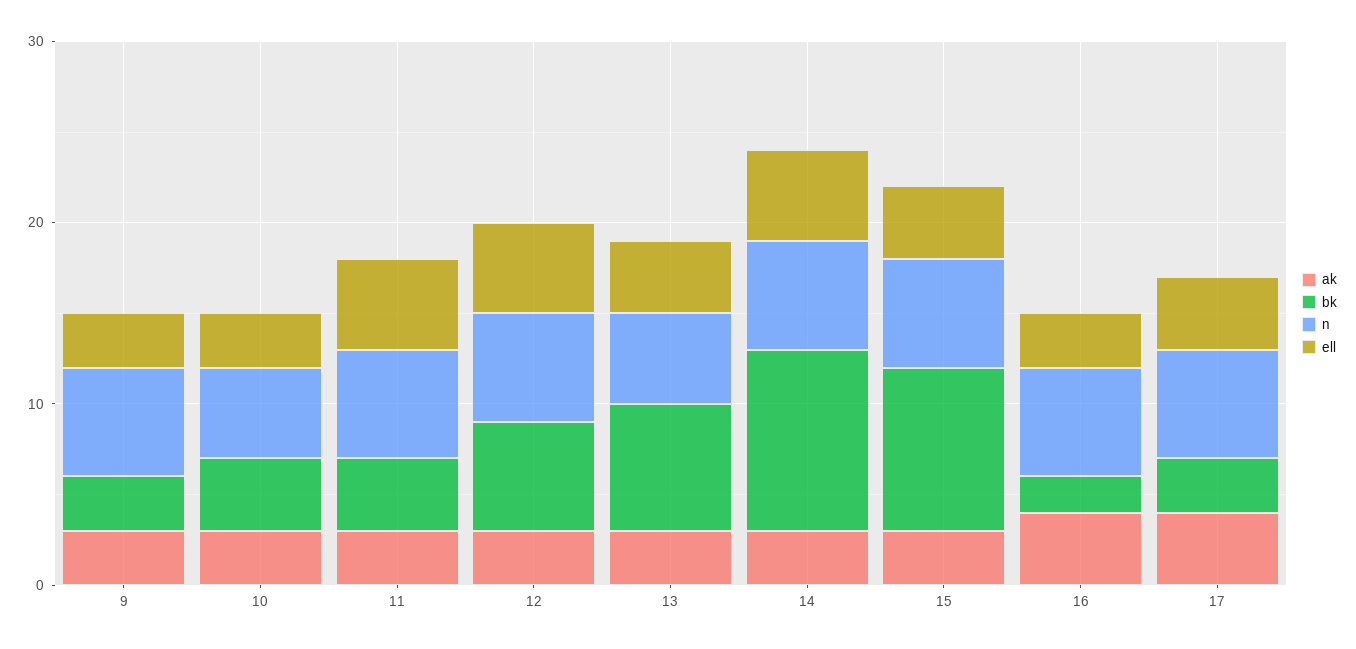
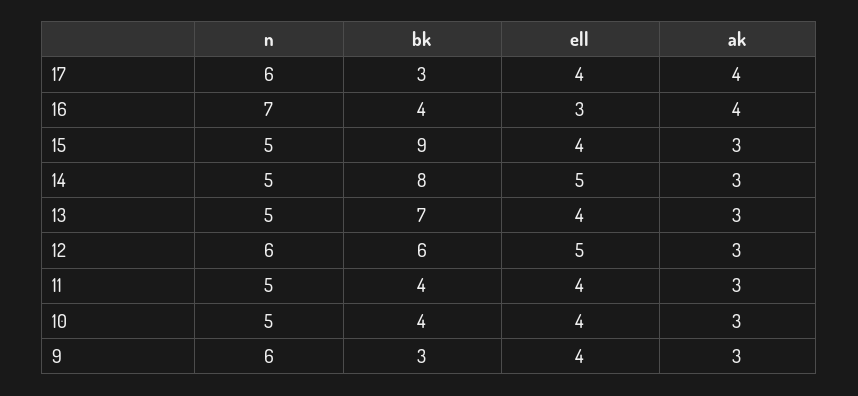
  {
    "ak": {
      "9": 3,
      "10": 3,
      "11": 3,
      "12": 3,
      "13": 3,
      "14": 3,
      "15": 3,
      "16": 4,
      "17": 4
    },
    "bk": {
      "9": 3,
      "10": 4,
      "11": 4,
      "12": 6,
      "13": 7,
-     "14": 10,
+     "14": 8,
      "15": 9,
-     "16": 2,
+     "16": 4,
      "17": 3
    },
    "n": {
      "9": 6,
      "10": 5,
-     "11": 6,
+     "11": 5,
      "12": 6,
      "13": 5,
-     "14": 6,
+     "14": 5,
-     "15": 6,
+     "15": 5,
-     "16": 6,
+     "16": 7,
      "17": 6
    },
    "ell": {
-     "9": 3,
+     "9": 4,
-     "10": 3,
+     "10": 4,
-     "11": 5,
+     "11": 4,
      "12": 5,
      "13": 4,
      "14": 5,
      "15": 4,
      "16": 3,
      "17": 4
    }
  }

